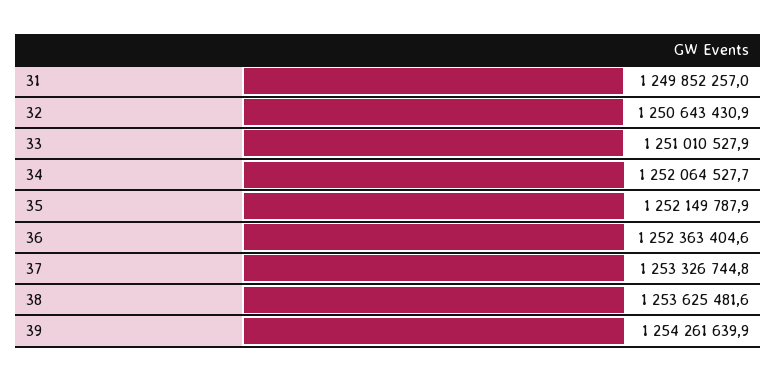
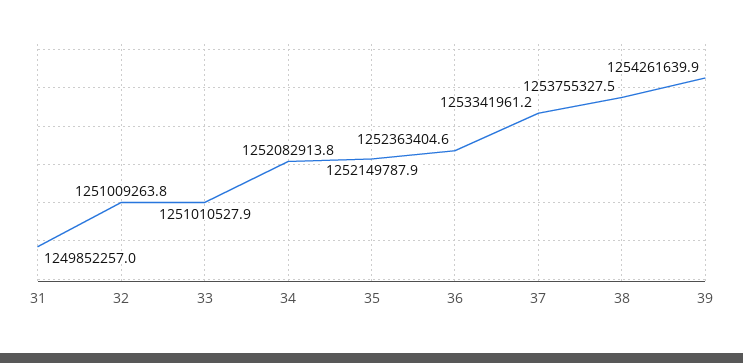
  {
    "31": 1249852257,
-   "32": 1250643430.9,
+   "32": 1251009263.8,
    "33": 1251010527.9,
-   "34": 1252064527.7,
+   "34": 1252082913.8,
    "35": 1252149787.9,
    "36": 1252363404.6,
-   "37": 1253326744.8,
+   "37": 1253341961.2,
-   "38": 1253625481.6,
+   "38": 1253755327.5,
    "39": 1254261639.9
  }

